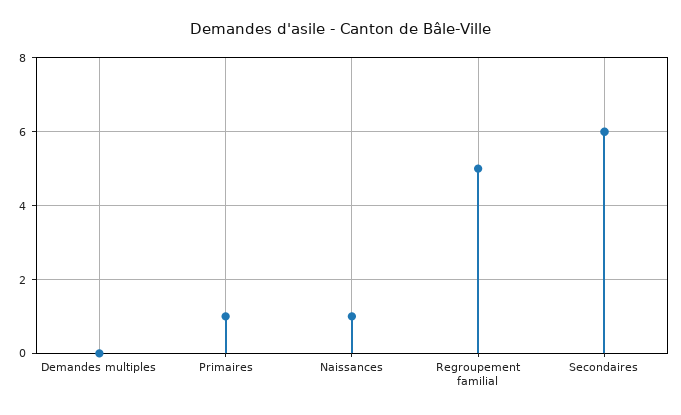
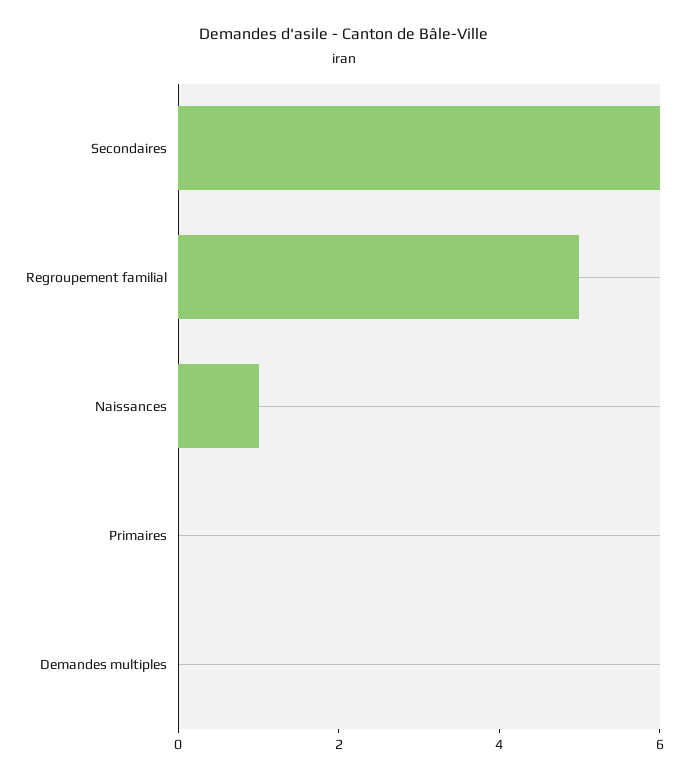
  {
    "Demandes multiples": 0,
-   "Primaires": 1,
+   "Primaires": 0,
    "Naissances": 1,
    "Regroupement familial": 5,
    "Secondaires": 6
  }

